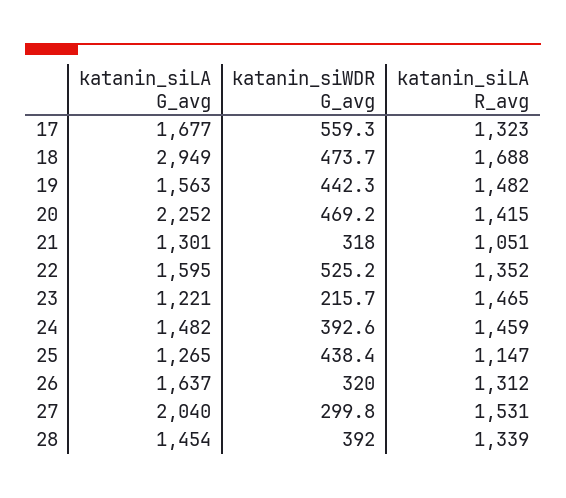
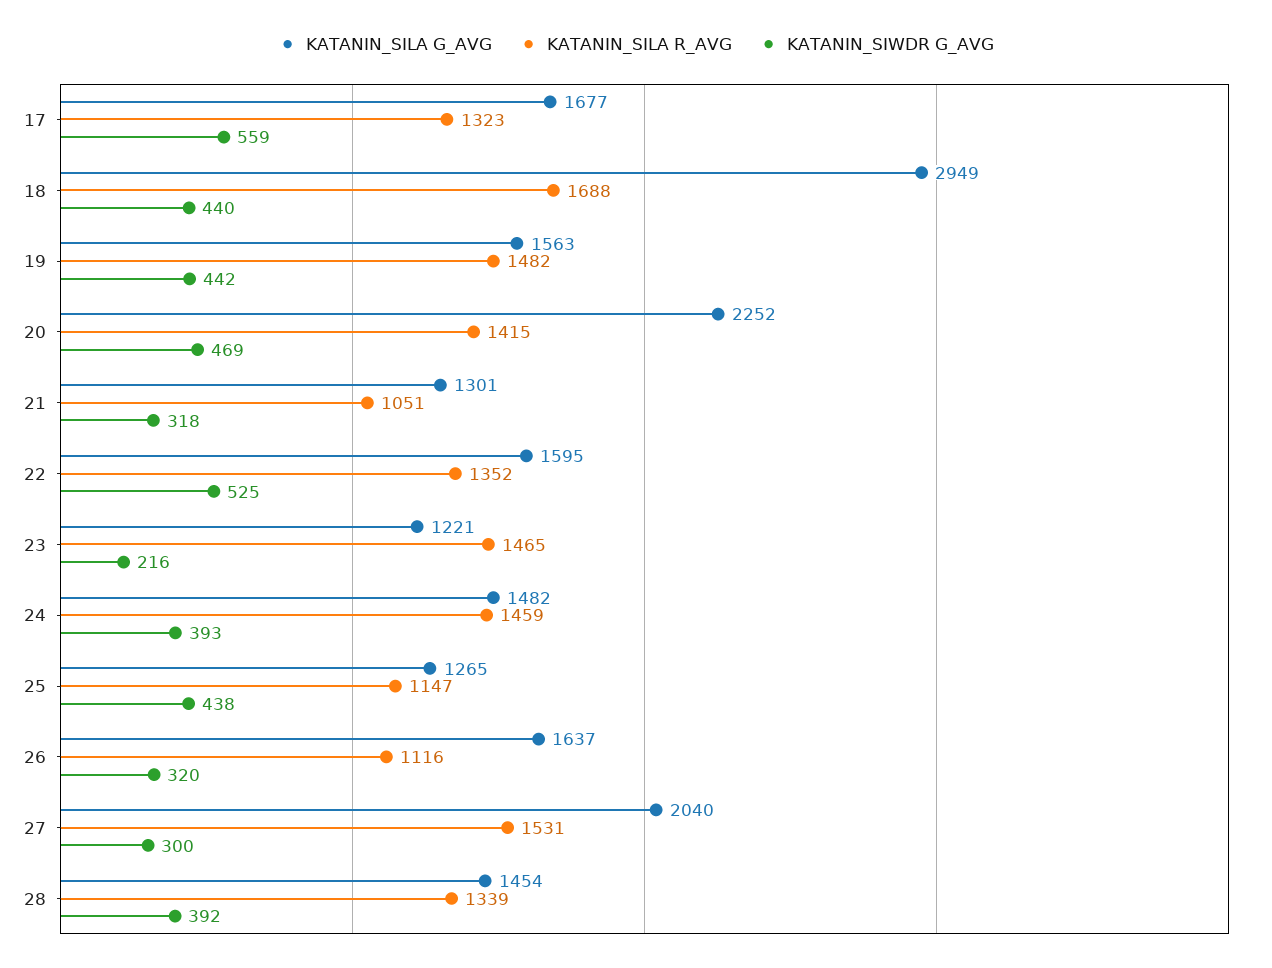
  {
    "katanin_siLA G_avg": {
      "17": 1677,
      "18": 2949,
      "19": 1563,
      "20": 2252,
      "21": 1301,
      "22": 1595,
      "23": 1221,
      "24": 1482,
      "25": 1265,
      "26": 1637,
      "27": 2040,
      "28": 1454
    },
    "katanin_siWDR G_avg": {
      "17": 559.3,
-     "18": 473.7,
+     "18": 440,
      "19": 442.3,
      "20": 469.2,
      "21": 318,
      "22": 525.2,
      "23": 215.7,
      "24": 392.6,
      "25": 438.4,
      "26": 320,
      "27": 299.8,
      "28": 392
    },
    "katanin_siLA R_avg": {
      "17": 1323,
      "18": 1688,
      "19": 1482,
      "20": 1415,
      "21": 1051,
      "22": 1352,
      "23": 1465,
      "24": 1459,
      "25": 1147,
-     "26": 1312,
+     "26": 1116,
      "27": 1531,
      "28": 1339
    }
  }

